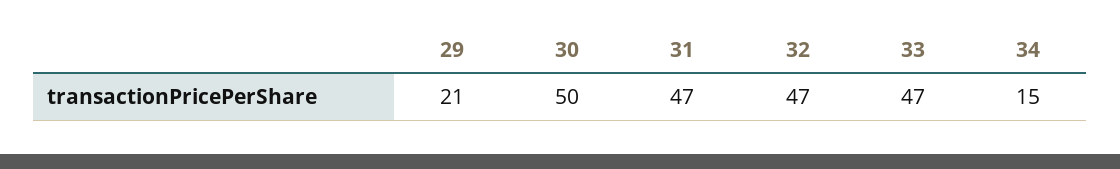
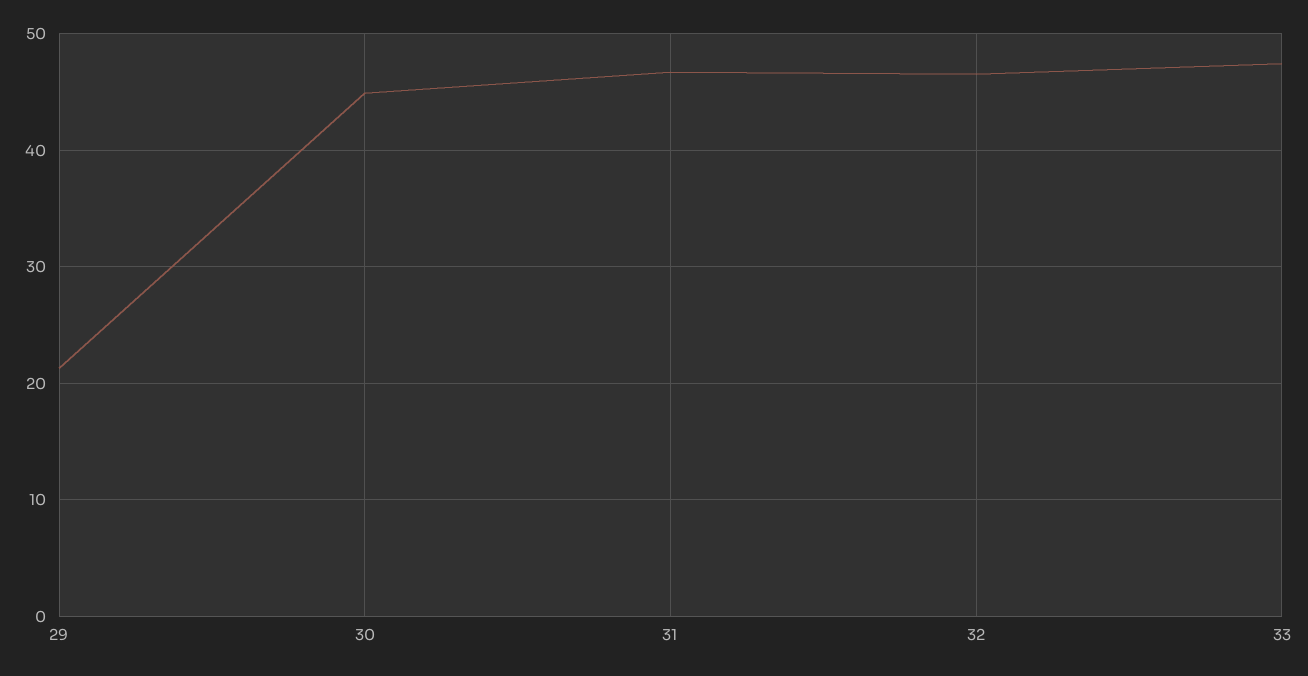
  {
    "29": 21,
-   "30": 50,
+   "30": 45,
    "31": 47,
    "32": 47,
-   "33": 47,
+   "33": 47
-   "34": 15
  }

